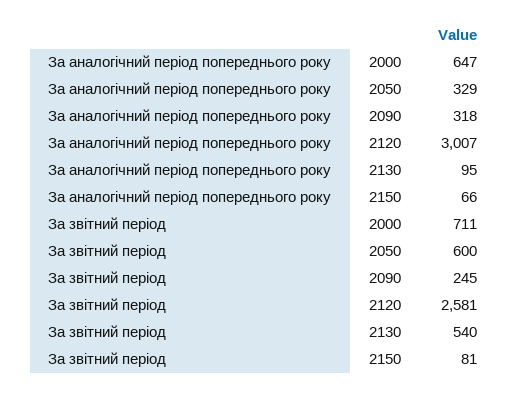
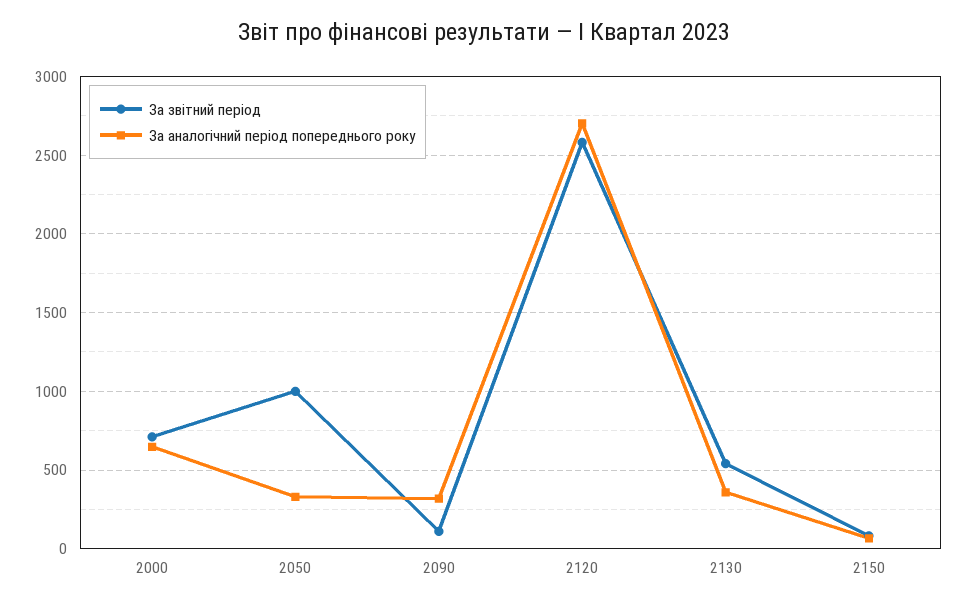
  {
    "За аналогічний період попереднього року": {
      "2000": 647,
      "2050": 329,
      "2090": 318,
-     "2120": 3007,
+     "2120": 2700,
-     "2130": 95,
+     "2130": 350,
      "2150": 66
    },
    "За звітний період": {
      "2000": 711,
-     "2050": 600,
+     "2050": 1000,
-     "2090": 245,
+     "2090": 100,
      "2120": 2581,
      "2130": 540,
      "2150": 81
    }
  }

